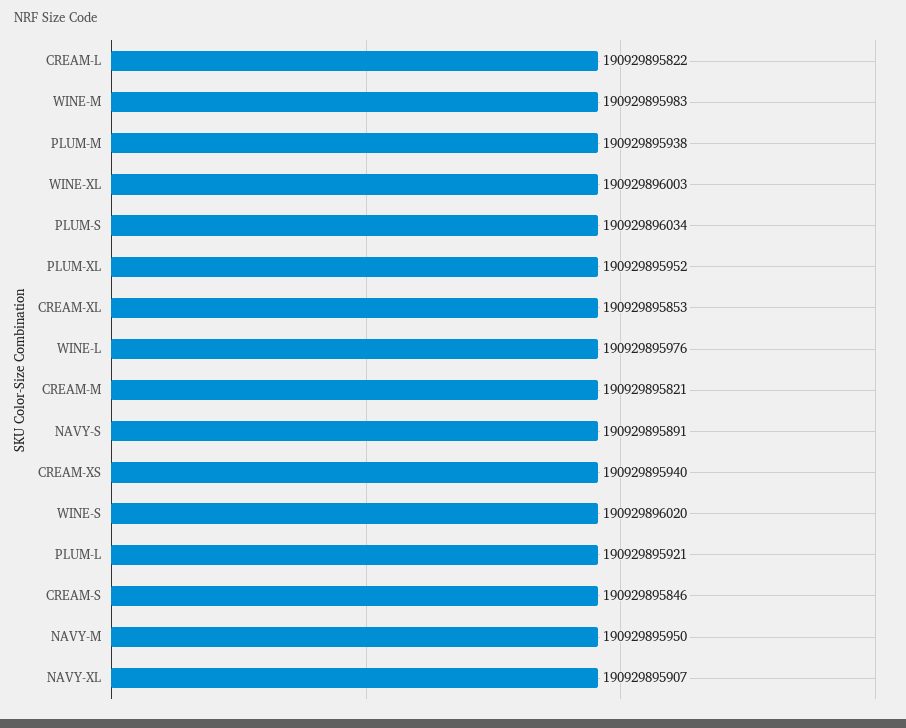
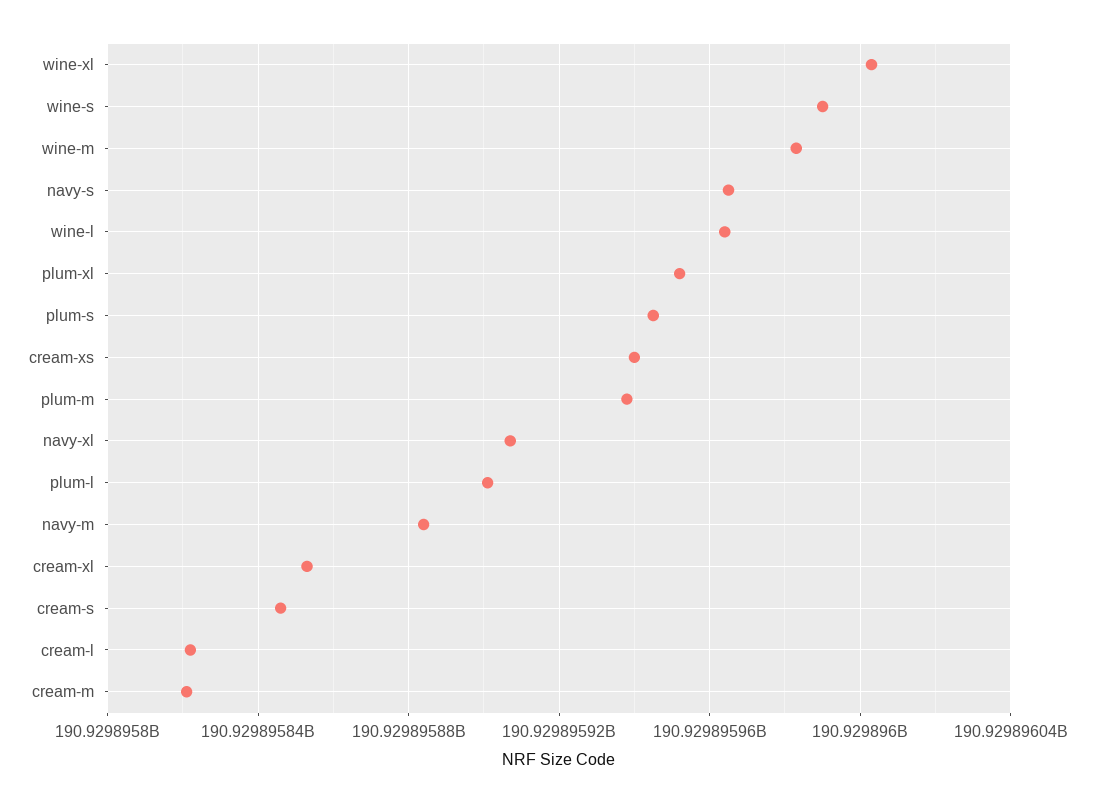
  {
    "CREAM-L": 190929895822,
    "WINE-M": 190929895983,
    "PLUM-M": 190929895938,
    "WINE-XL": 190929896003,
-   "PLUM-S": 190929896034,
+   "PLUM-S": 190929895945,
    "PLUM-XL": 190929895952,
    "CREAM-XL": 190929895853,
-   "WINE-L": 190929895976,
+   "WINE-L": 190929895965,
    "CREAM-M": 190929895821,
-   "NAVY-S": 190929895891,
+   "NAVY-S": 190929895965,
    "CREAM-XS": 190929895940,
-   "WINE-S": 190929896020,
+   "WINE-S": 190929895990,
-   "PLUM-L": 190929895921,
+   "PLUM-L": 190929895900,
    "CREAM-S": 190929895846,
-   "NAVY-M": 190929895950,
+   "NAVY-M": 190929895885,
    "NAVY-XL": 190929895907
  }

